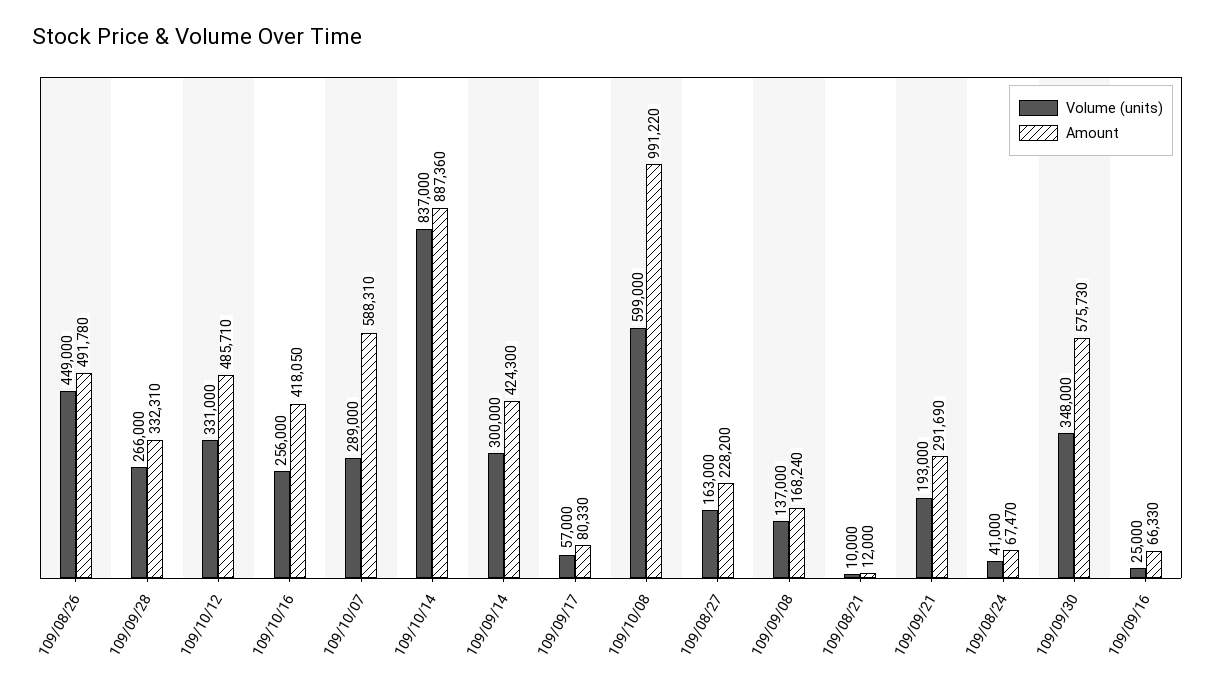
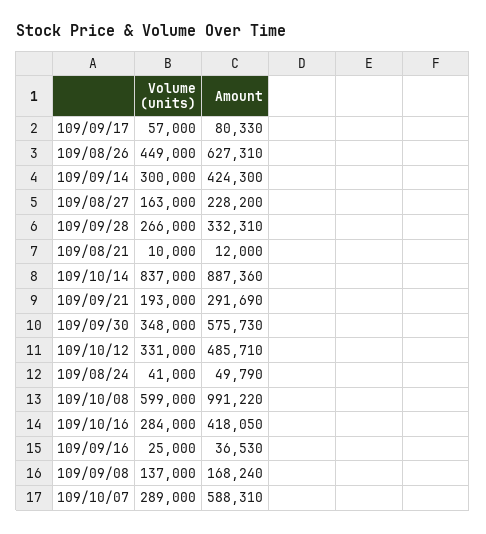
  {
    "Volume (units)": {
      "109/08/26": 449000,
      "109/09/28": 266000,
      "109/10/12": 331000,
-     "109/10/16": 256000,
+     "109/10/16": 284000,
      "109/10/07": 289000,
      "109/10/14": 837000,
      "109/09/14": 300000,
      "109/09/17": 57000,
      "109/10/08": 599000,
      "109/08/27": 163000,
      "109/09/08": 137000,
      "109/08/21": 10000,
      "109/09/21": 193000,
      "109/08/24": 41000,
      "109/09/30": 348000,
      "109/09/16": 25000
    },
    "Amount": {
-     "109/08/26": 491780,
+     "109/08/26": 627310,
      "109/09/28": 332310,
      "109/10/12": 485710,
      "109/10/16": 418050,
      "109/10/07": 588310,
      "109/10/14": 887360,
      "109/09/14": 424300,
      "109/09/17": 80330,
      "109/10/08": 991220,
      "109/08/27": 228200,
      "109/09/08": 168240,
      "109/08/21": 12000,
      "109/09/21": 291690,
-     "109/08/24": 67470,
+     "109/08/24": 49790,
      "109/09/30": 575730,
-     "109/09/16": 66330
+     "109/09/16": 36530
    }
  }

